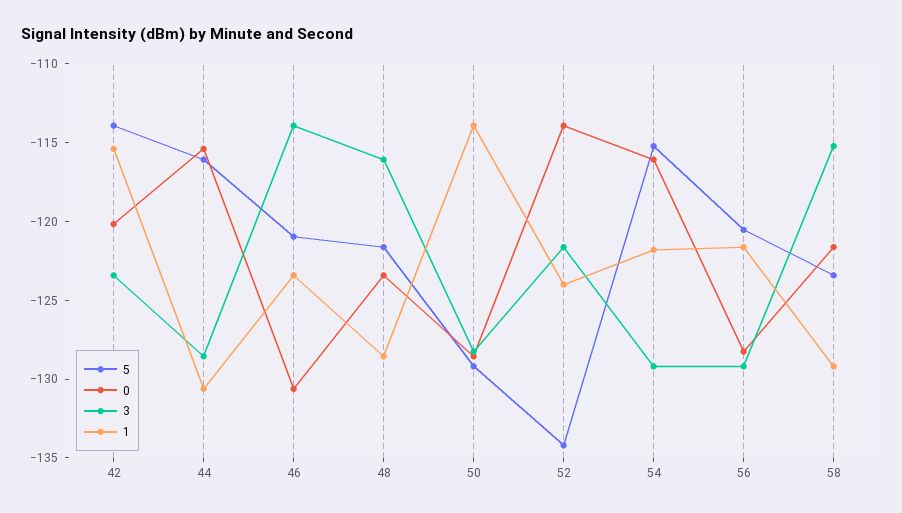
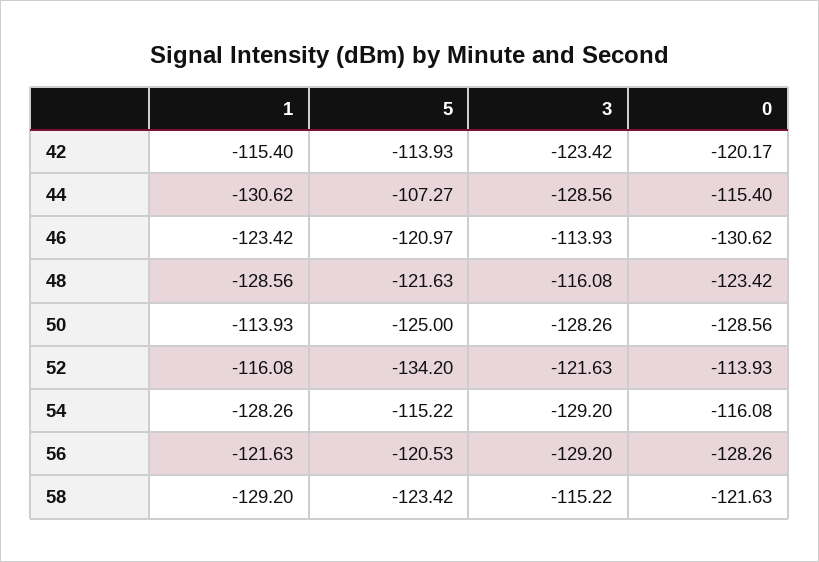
  {
    "5": {
      "42": -113.93,
-     "44": -116,
+     "44": -107.27,
      "46": -120.97,
      "48": -121.63,
-     "50": -129,
+     "50": -125,
      "52": -134.2,
      "54": -115.22,
      "56": -120.53,
      "58": -123.42
    },
    "0": {
      "42": -120.17,
      "44": -115.4,
      "46": -130.62,
      "48": -123.42,
      "50": -128.56,
      "52": -113.93,
      "54": -116.08,
      "56": -128.26,
      "58": -121.63
    },
    "3": {
      "42": -123.42,
      "44": -128.56,
      "46": -113.93,
      "48": -116.08,
      "50": -128.26,
      "52": -121.63,
      "54": -129.2,
      "56": -129.2,
      "58": -115.22
    },
    "1": {
      "42": -115.4,
      "44": -130.62,
      "46": -123.42,
      "48": -128.56,
      "50": -113.93,
-     "52": -124,
+     "52": -116.08,
-     "54": -122,
+     "54": -128.26,
      "56": -121.63,
      "58": -129.2
    }
  }

